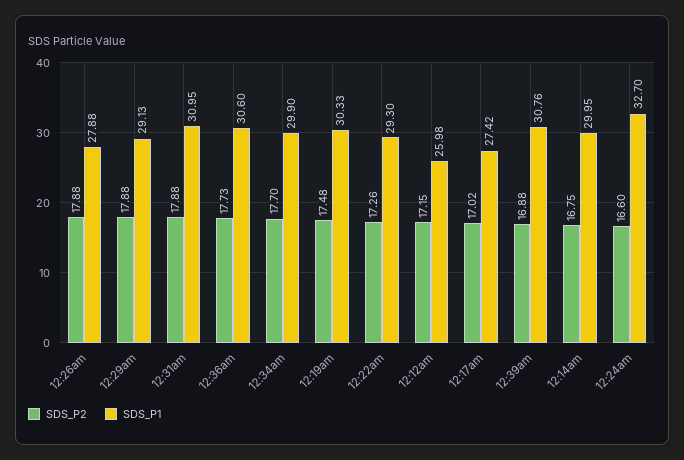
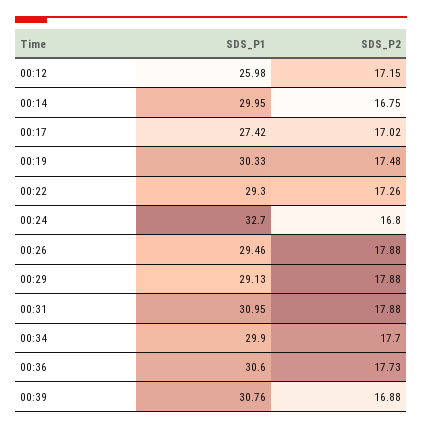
  {
    "SDS_P2": {
      "12:26am": 17.88,
      "12:29am": 17.88,
      "12:31am": 17.88,
      "12:36am": 17.73,
      "12:34am": 17.7,
      "12:19am": 17.48,
      "12:22am": 17.26,
      "12:12am": 17.15,
      "12:17am": 17.02,
      "12:39am": 16.88,
      "12:14am": 16.75,
-     "12:24am": 16.6
+     "12:24am": 16.8
    },
    "SDS_P1": {
-     "12:26am": 27.88,
+     "12:26am": 29.46,
      "12:29am": 29.13,
      "12:31am": 30.95,
      "12:36am": 30.6,
      "12:34am": 29.9,
      "12:19am": 30.33,
      "12:22am": 29.3,
      "12:12am": 25.98,
      "12:17am": 27.42,
      "12:39am": 30.76,
      "12:14am": 29.95,
      "12:24am": 32.7
    }
  }

